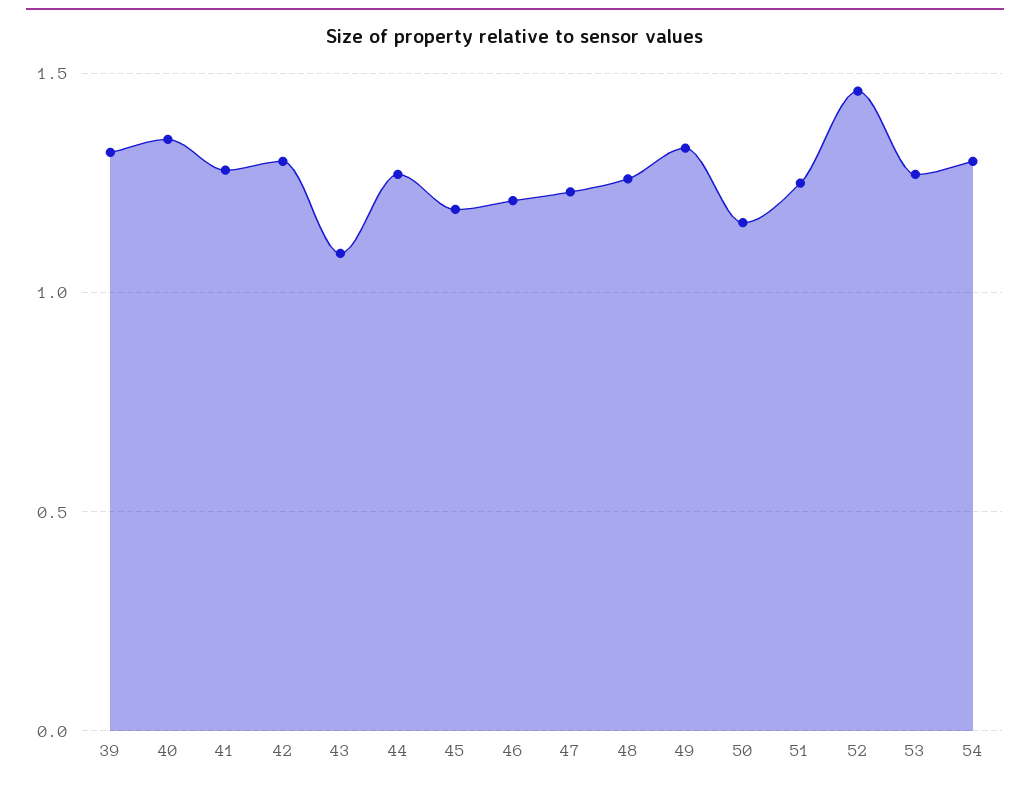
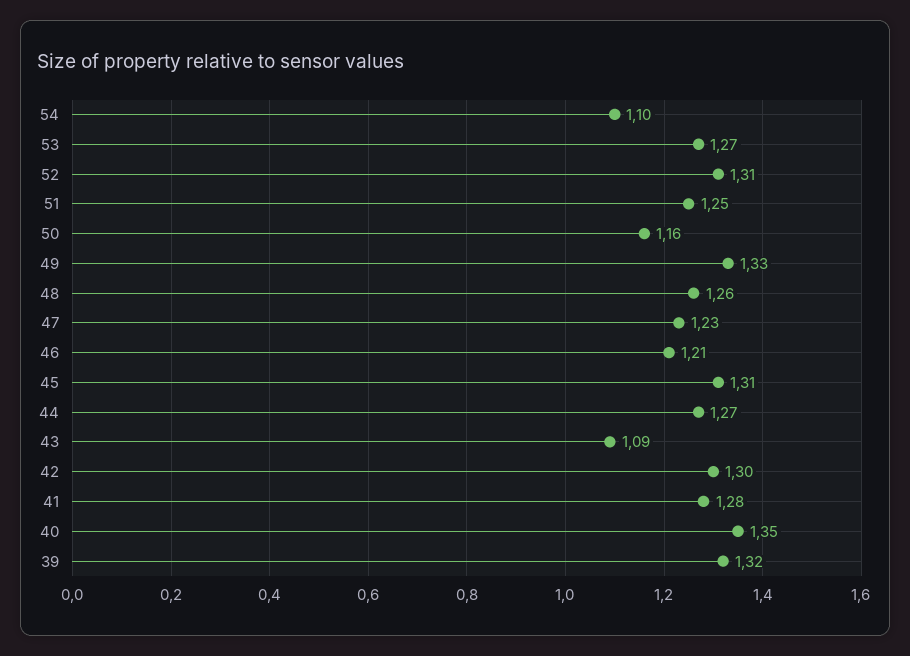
  {
    "39": 1.32,
    "40": 1.35,
    "41": 1.28,
    "42": 1.3,
    "43": 1.09,
    "44": 1.27,
-   "45": 1.2,
+   "45": 1.31,
    "46": 1.21,
    "47": 1.23,
    "48": 1.26,
    "49": 1.33,
    "50": 1.16,
    "51": 1.25,
-   "52": 1.45,
+   "52": 1.31,
    "53": 1.27,
-   "54": 1.3
+   "54": 1.1
  }

